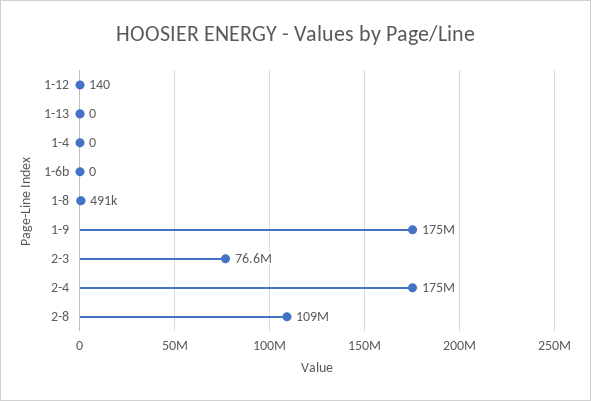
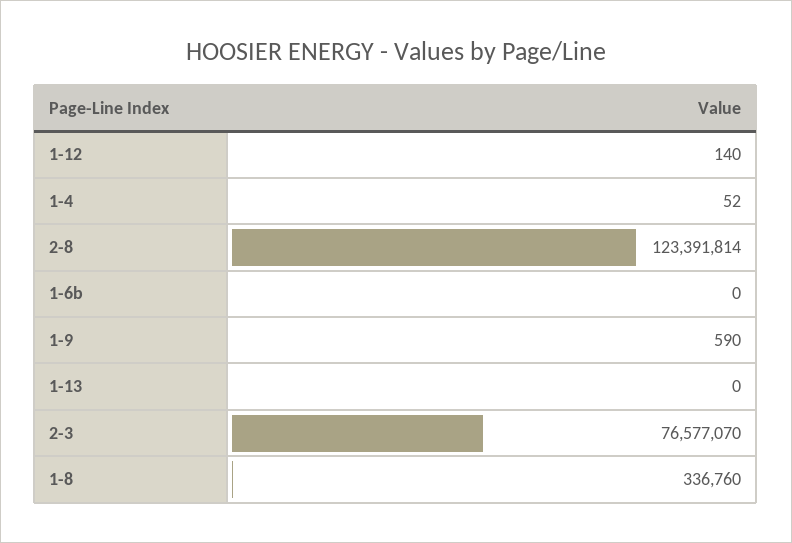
  {
    "1-12": 140,
    "1-13": 0,
-   "1-4": 0,
+   "1-4": 52,
    "1-6b": 0,
-   "1-8": 491000,
+   "1-8": 336760,
-   "1-9": 175000000,
+   "1-9": 590,
    "2-3": 76577070,
-   "2-4": 175000000,
-   "2-8": 109000000
+   "2-8": 123391814
  }

